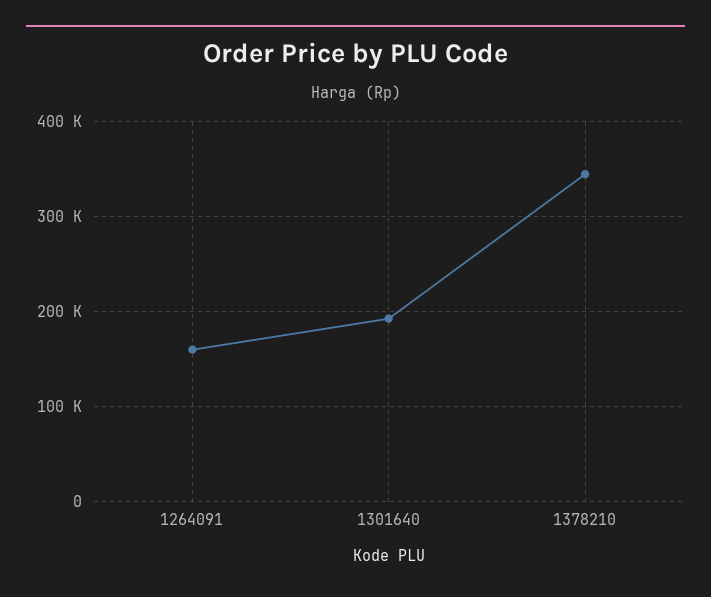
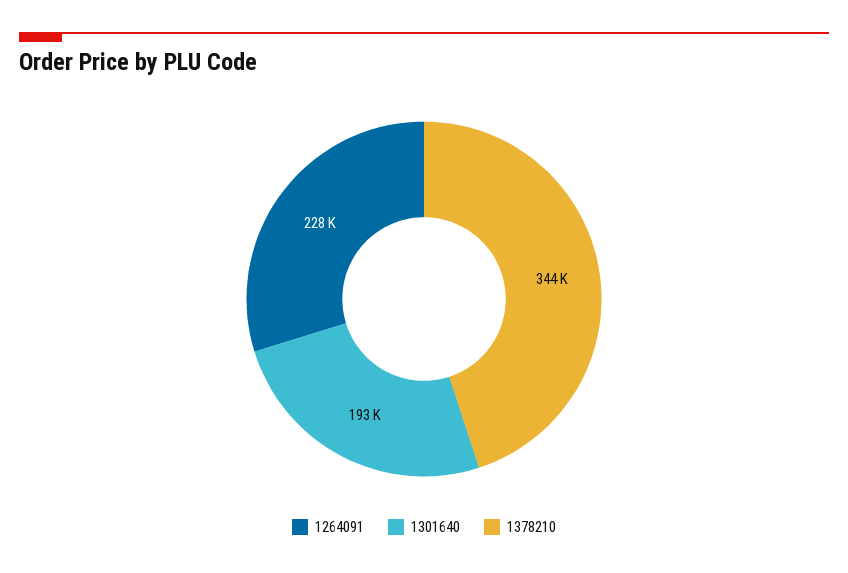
  {
-   "1264091": 160000,
+   "1264091": 228000,
    "1301640": 193000,
    "1378210": 344000
  }

